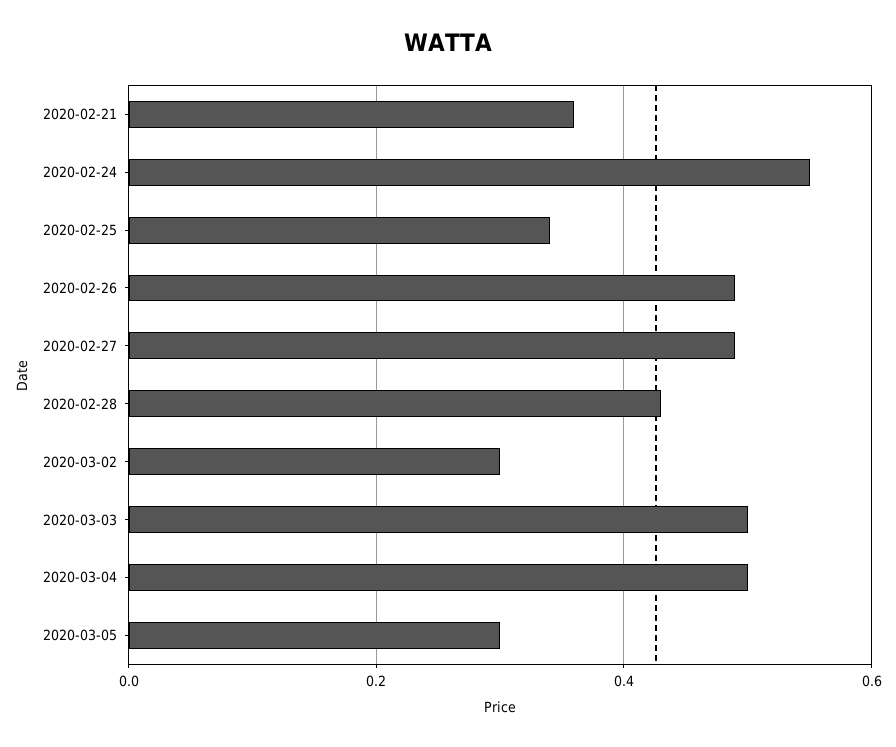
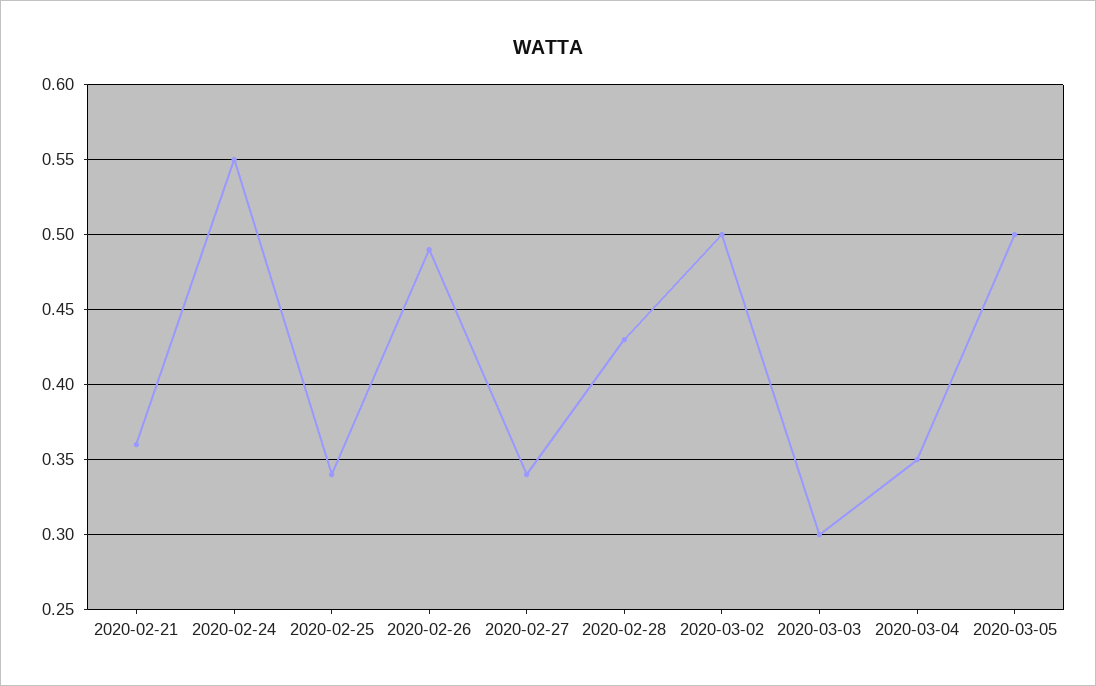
  {
    "2020-02-21": 0.36,
    "2020-02-24": 0.55,
    "2020-02-25": 0.34,
    "2020-02-26": 0.49,
-   "2020-02-27": 0.5,
+   "2020-02-27": 0.34,
    "2020-02-28": 0.43,
-   "2020-03-02": 0.3,
+   "2020-03-02": 0.5,
-   "2020-03-03": 0.5,
+   "2020-03-03": 0.3,
-   "2020-03-04": 0.5,
+   "2020-03-04": 0.35,
-   "2020-03-05": 0.3
+   "2020-03-05": 0.5
  }

